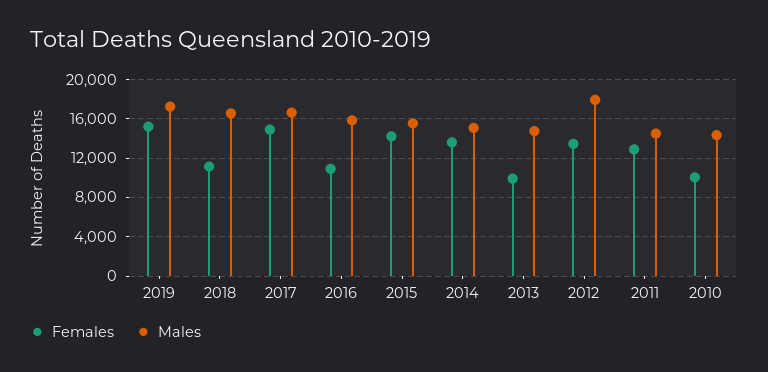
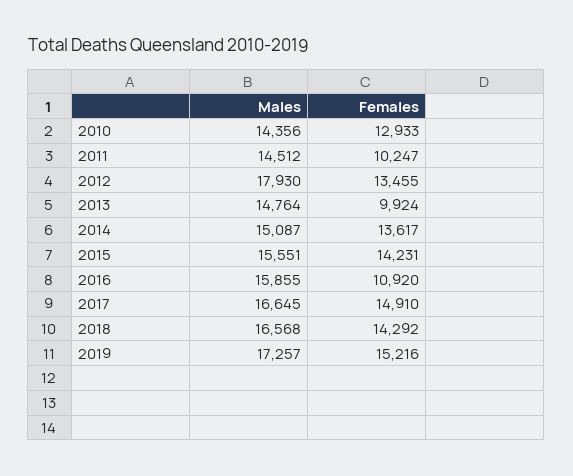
  {
    "Females": {
      "2019": 15216,
-     "2018": 11000,
+     "2018": 14292,
      "2017": 14910,
      "2016": 10920,
      "2015": 14231,
      "2014": 13617,
      "2013": 9924,
      "2012": 13455,
-     "2011": 13000,
+     "2011": 10247,
-     "2010": 10000
+     "2010": 12933
    },
    "Males": {
      "2019": 17257,
      "2018": 16568,
      "2017": 16645,
      "2016": 15855,
      "2015": 15551,
      "2014": 15087,
      "2013": 14764,
      "2012": 17930,
      "2011": 14512,
      "2010": 14356
    }
  }

